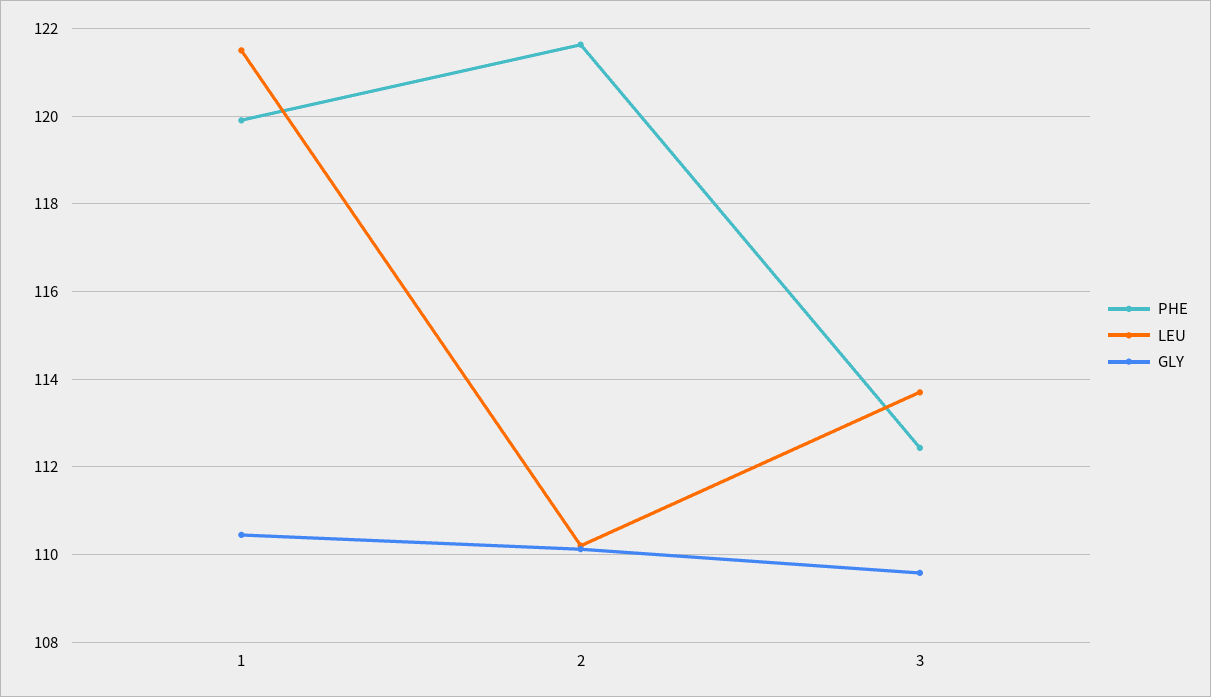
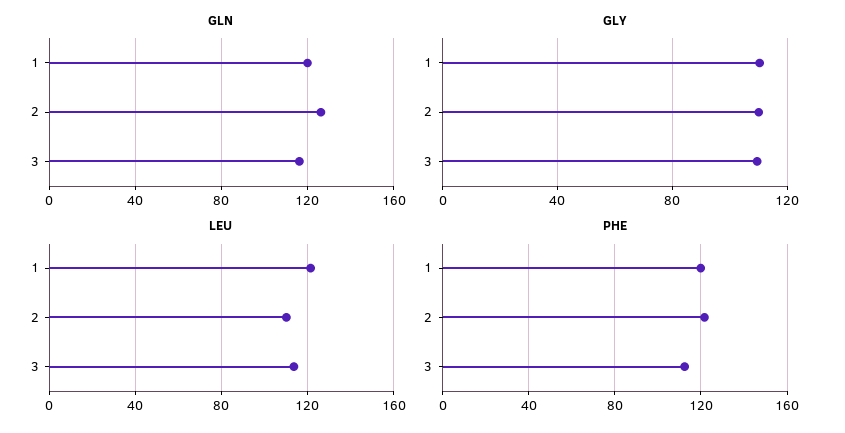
  {
    "PHE": {
      "1": 120,
      "2": 121.6,
      "3": 112.4
    },
    "LEU": {
      "1": 121.6,
      "2": 110.2,
      "3": 113.8
    },
    "GLY": {
      "1": 110.4,
      "2": 110.2,
      "3": 109.6
-   }
+   },
+   "GLN": {
+     "1": 120,
+     "2": 125,
+     "3": 115
+   }
  }

